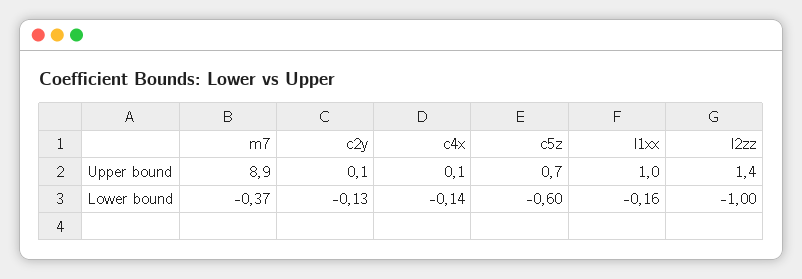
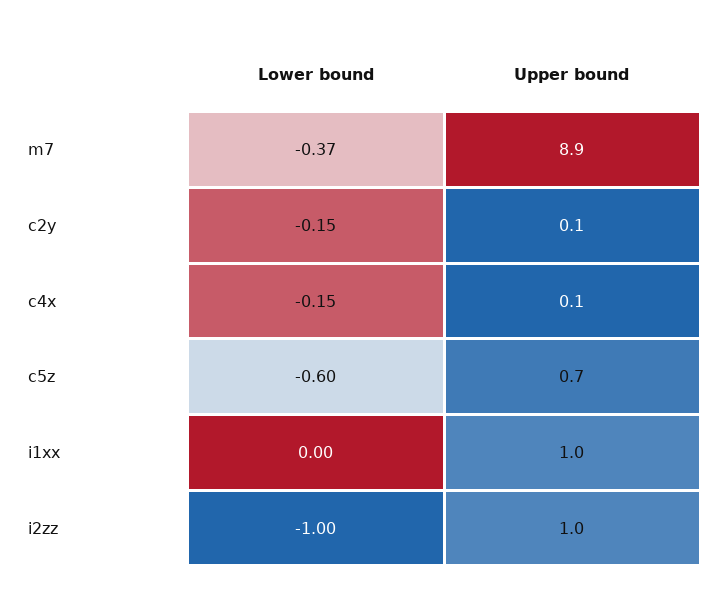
  {
    "m7": {
      "Upper bound": 8.9,
      "Lower bound": -0.37
    },
    "c2y": {
      "Upper bound": 0.1,
-     "Lower bound": -0.13
+     "Lower bound": -0.15
    },
    "c4x": {
      "Upper bound": 0.1,
-     "Lower bound": -0.14
+     "Lower bound": -0.15
    },
    "c5z": {
      "Upper bound": 0.7,
      "Lower bound": -0.6
    },
    "I1xx": {
      "Upper bound": 1,
-     "Lower bound": -0.16
+     "Lower bound": 0
    },
    "I2zz": {
-     "Upper bound": 1.4,
+     "Upper bound": 1,
      "Lower bound": -1
    }
  }

